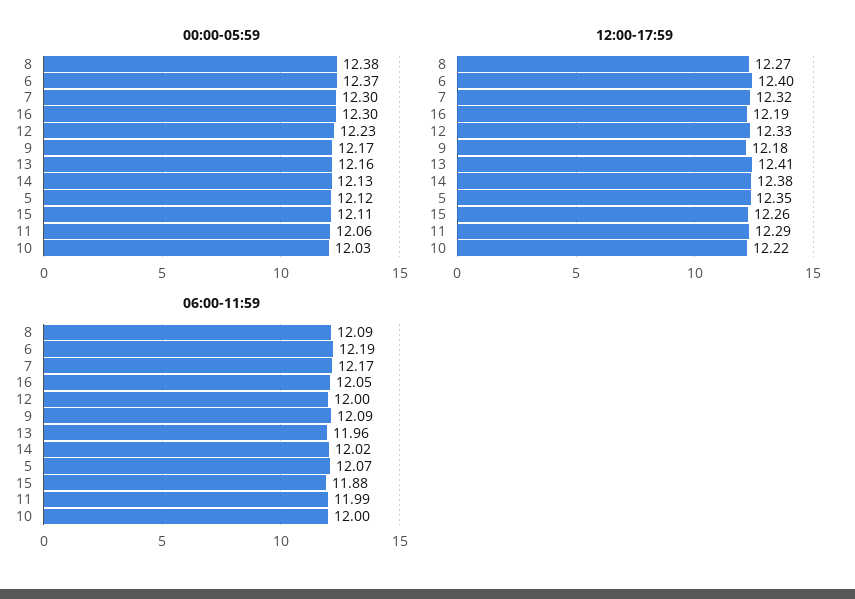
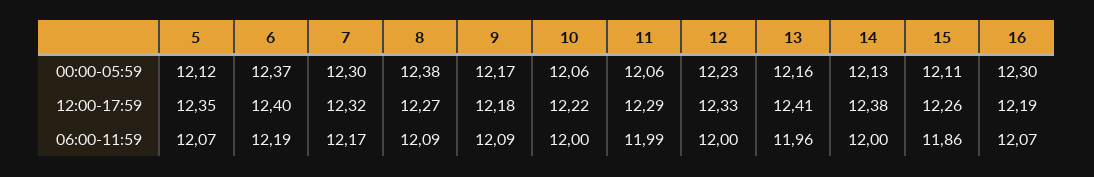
  {
    "00:00-05:59": {
      "8": 12.38,
      "6": 12.37,
      "7": 12.3,
      "16": 12.3,
      "12": 12.23,
      "9": 12.17,
      "13": 12.16,
      "14": 12.13,
      "5": 12.12,
      "15": 12.11,
      "11": 12.06,
-     "10": 12.03
+     "10": 12.06
    },
    "12:00-17:59": {
      "8": 12.27,
      "6": 12.4,
      "7": 12.32,
      "16": 12.19,
      "12": 12.33,
      "9": 12.18,
      "13": 12.41,
      "14": 12.38,
      "5": 12.35,
      "15": 12.26,
      "11": 12.29,
      "10": 12.22
    },
    "06:00-11:59": {
      "8": 12.09,
      "6": 12.19,
      "7": 12.17,
-     "16": 12.05,
+     "16": 12.07,
      "12": 12,
      "9": 12.09,
      "13": 11.96,
-     "14": 12.02,
+     "14": 12,
      "5": 12.07,
-     "15": 11.88,
+     "15": 11.86,
      "11": 11.99,
      "10": 12
    }
  }

